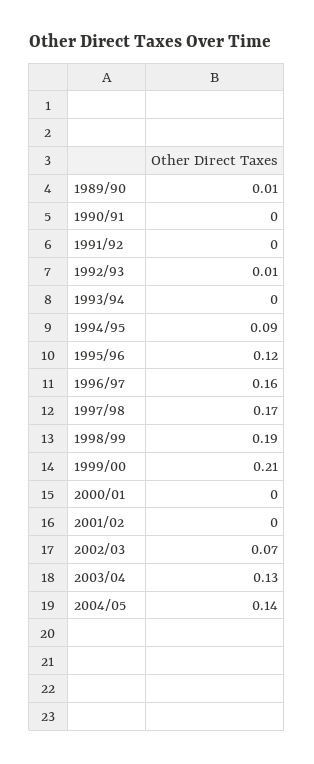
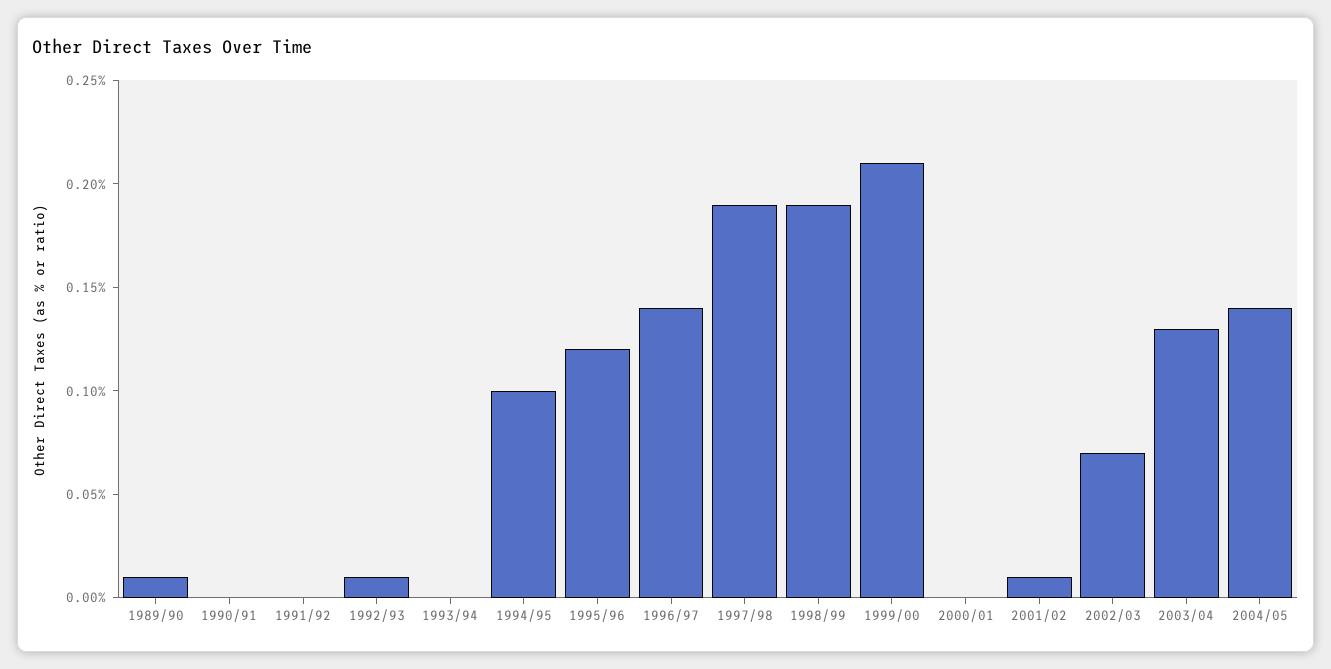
  {
    "1989/90": 0.01,
    "1990/91": 0,
    "1991/92": 0,
    "1992/93": 0.01,
    "1993/94": 0,
-   "1994/95": 0.09,
+   "1994/95": 0.1,
    "1995/96": 0.12,
-   "1996/97": 0.16,
+   "1996/97": 0.14,
-   "1997/98": 0.17,
+   "1997/98": 0.19,
    "1998/99": 0.19,
    "1999/00": 0.21,
    "2000/01": 0,
-   "2001/02": 0,
+   "2001/02": 0.01,
    "2002/03": 0.07,
    "2003/04": 0.13,
    "2004/05": 0.14
  }

